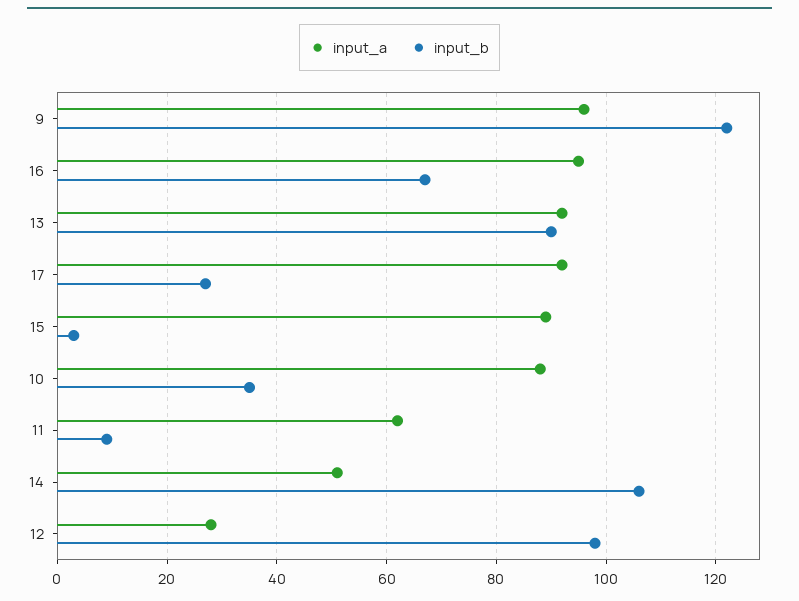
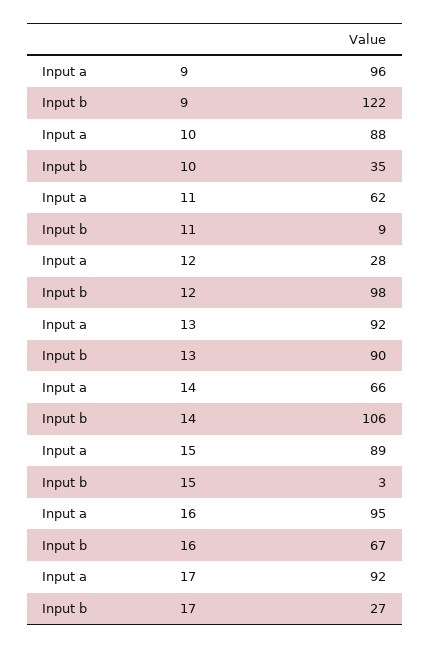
  {
    "input_a": {
      "9": 96,
      "16": 95,
      "13": 92,
      "17": 92,
      "15": 89,
      "10": 88,
      "11": 62,
-     "14": 50,
+     "14": 66,
      "12": 28
    },
    "input_b": {
      "9": 122,
      "16": 67,
      "13": 90,
      "17": 27,
      "15": 3,
      "10": 35,
      "11": 9,
      "14": 106,
      "12": 98
    }
  }

